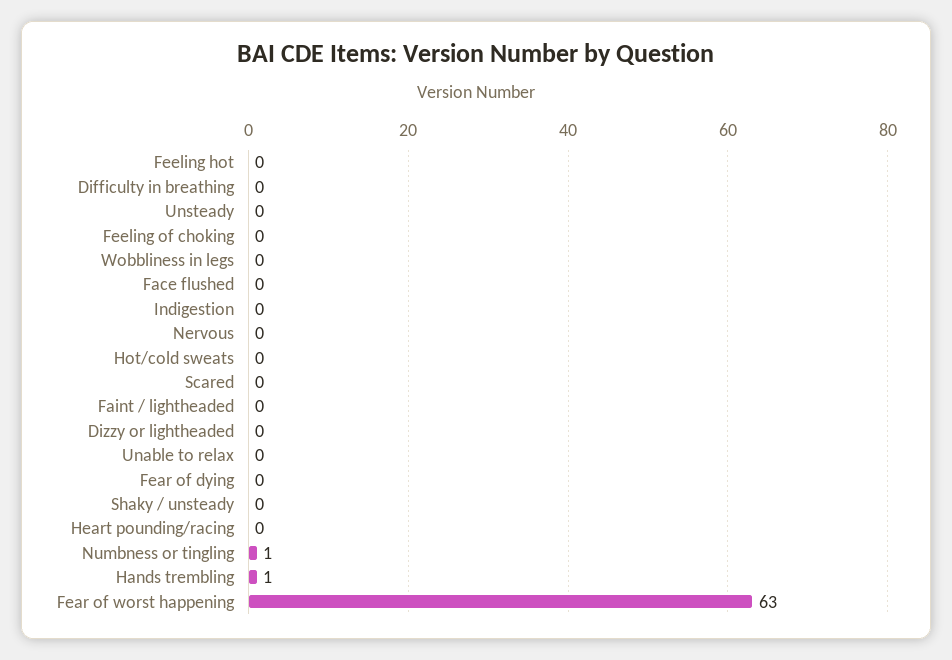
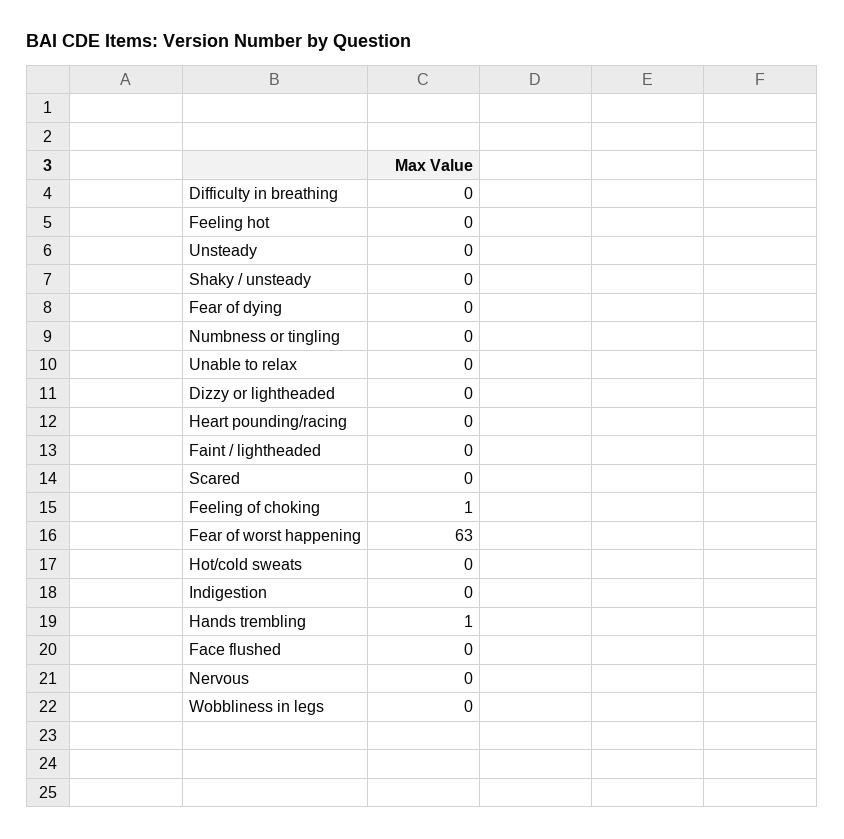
  {
    "Feeling hot": 0,
    "Difficulty in breathing": 0,
    "Unsteady": 0,
-   "Feeling of choking": 0,
+   "Feeling of choking": 1,
    "Wobbliness in legs": 0,
    "Face flushed": 0,
    "Indigestion": 0,
    "Nervous": 0,
    "Hot/cold sweats": 0,
    "Scared": 0,
    "Faint / lightheaded": 0,
    "Dizzy or lightheaded": 0,
    "Unable to relax": 0,
    "Fear of dying": 0,
    "Shaky / unsteady": 0,
    "Heart pounding/racing": 0,
-   "Numbness or tingling": 1,
+   "Numbness or tingling": 0,
    "Hands trembling": 1,
    "Fear of worst happening": 63
  }

